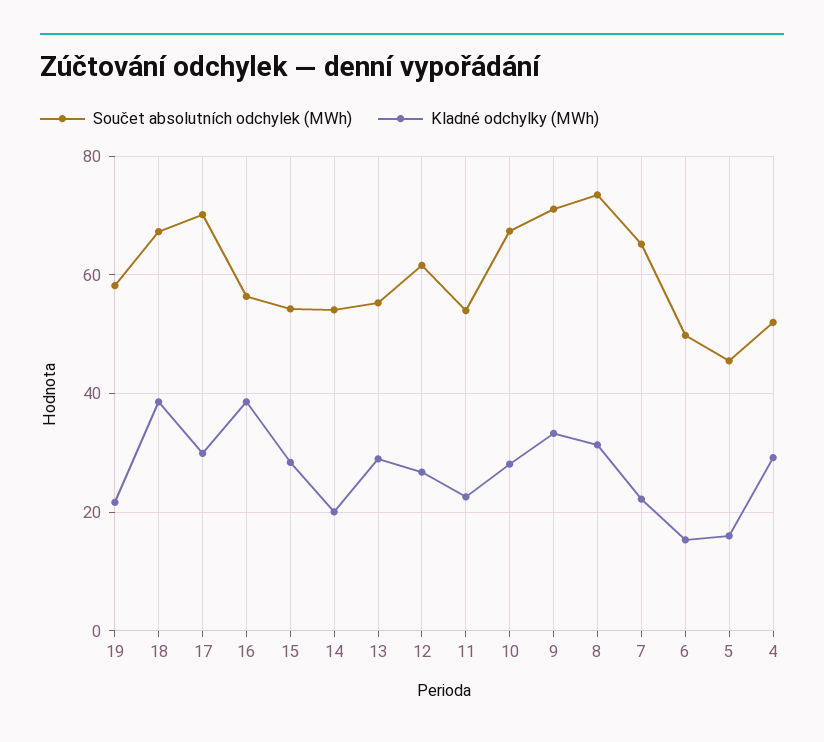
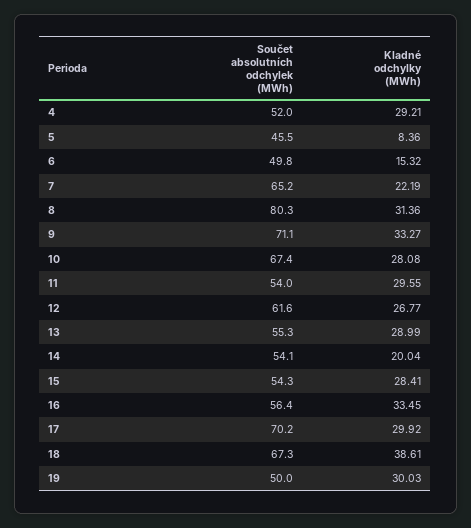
  {
    "Součet absolutních odchylek (MWh)": {
-     "19": 58,
+     "19": 50,
      "18": 67.3,
      "17": 70.2,
      "16": 56.4,
      "15": 54.3,
      "14": 54.1,
      "13": 55.3,
      "12": 61.6,
      "11": 54,
      "10": 67.4,
      "9": 71.1,
-     "8": 74,
+     "8": 80.3,
      "7": 65.2,
      "6": 49.8,
      "5": 45.5,
      "4": 52
    },
    "Kladné odchylky (MWh)": {
-     "19": 22,
+     "19": 30.03,
      "18": 38.61,
      "17": 29.92,
-     "16": 38,
+     "16": 33.45,
      "15": 28.41,
      "14": 20.04,
      "13": 28.99,
      "12": 26.77,
-     "11": 22,
+     "11": 29.55,
      "10": 28.08,
      "9": 33.27,
      "8": 31.36,
      "7": 22.19,
      "6": 15.32,
-     "5": 16,
+     "5": 8.36,
      "4": 29.21
    }
  }

